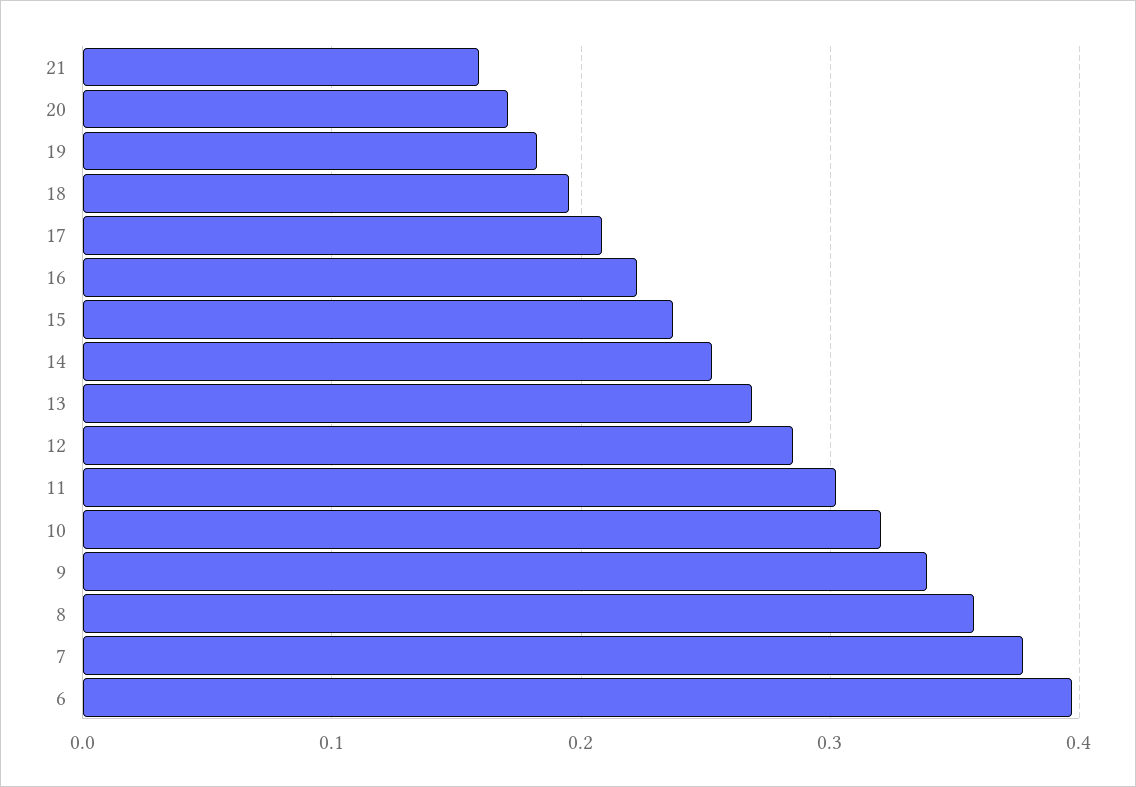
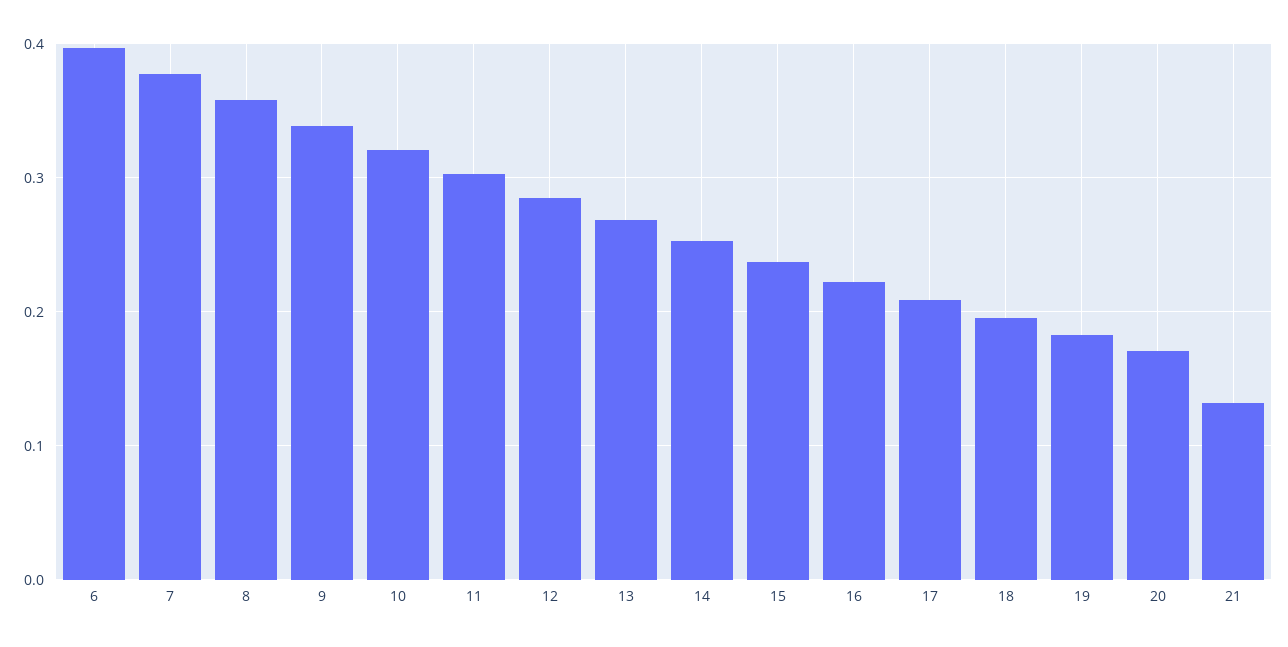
  {
-   "21": 0.16,
+   "21": 0.13,
    "20": 0.17,
    "19": 0.18,
    "18": 0.2,
    "17": 0.21,
    "16": 0.22,
    "15": 0.24,
    "14": 0.25,
    "13": 0.27,
    "12": 0.29,
    "11": 0.3,
    "10": 0.32,
    "9": 0.34,
    "8": 0.36,
    "7": 0.38,
    "6": 0.4
  }

